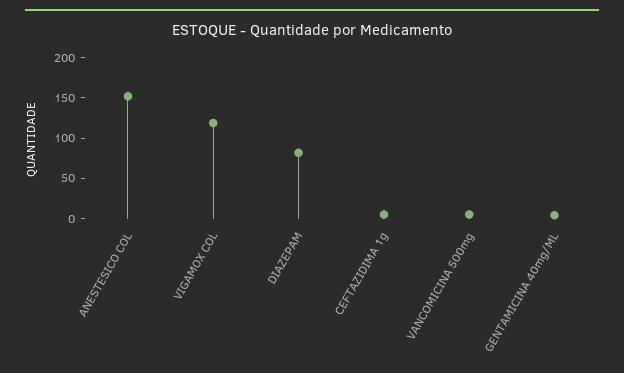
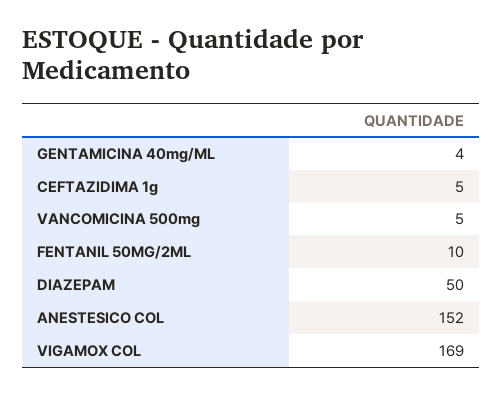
  {
    "ANESTESICO COL": 152,
-   "VIGAMOX COL": 120,
+   "VIGAMOX COL": 169,
-   "DIAZEPAM": 80,
+   "DIAZEPAM": 50,
    "CEFTAZIDIMA 1g": 5,
    "VANCOMICINA 500mg": 5,
-   "GENTAMICINA 40mg/ML": 4
+   "GENTAMICINA 40mg/ML": 4,
+   "FENTANIL 50MG/2ML": 10
  }

